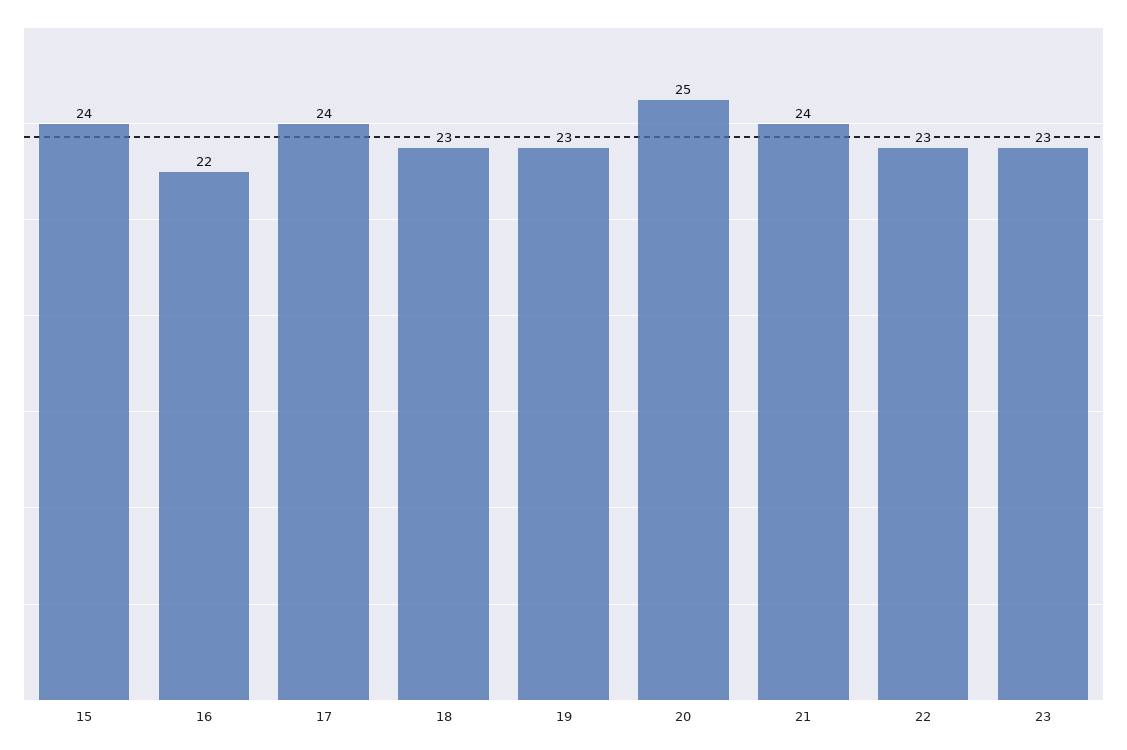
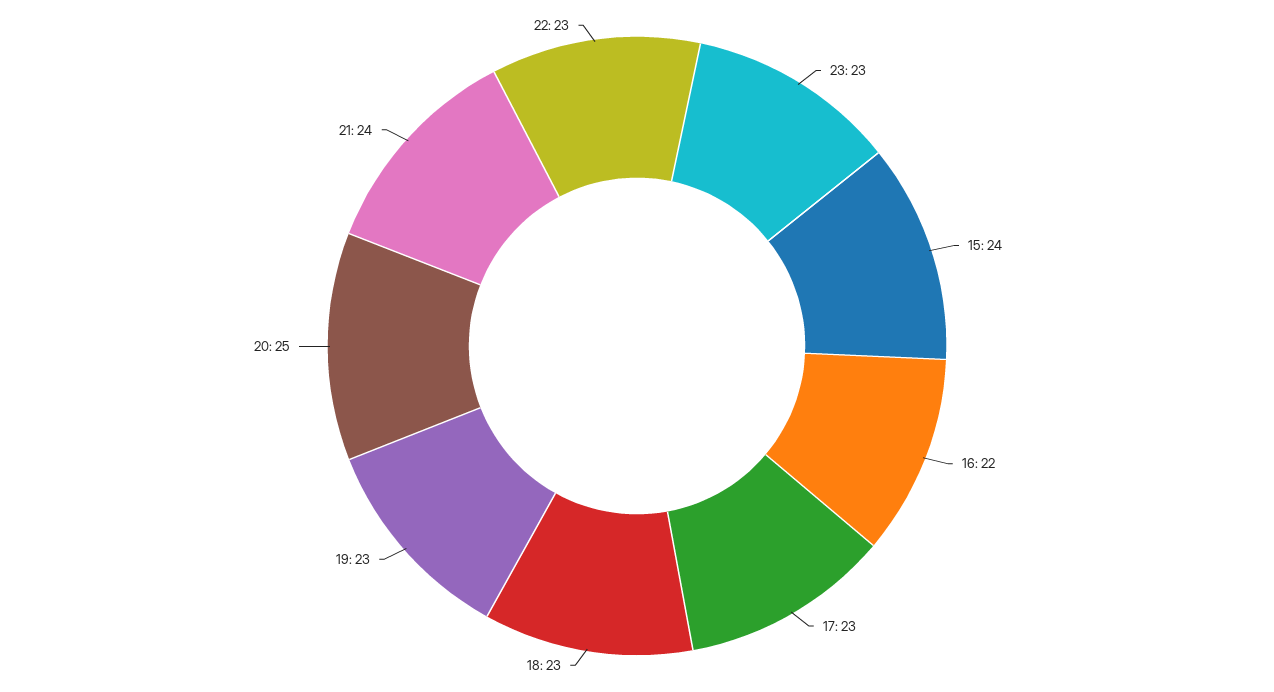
  {
    "15": 24,
    "16": 22,
-   "17": 24,
+   "17": 23,
    "18": 23,
    "19": 23,
    "20": 25,
    "21": 24,
    "22": 23,
    "23": 23
  }

